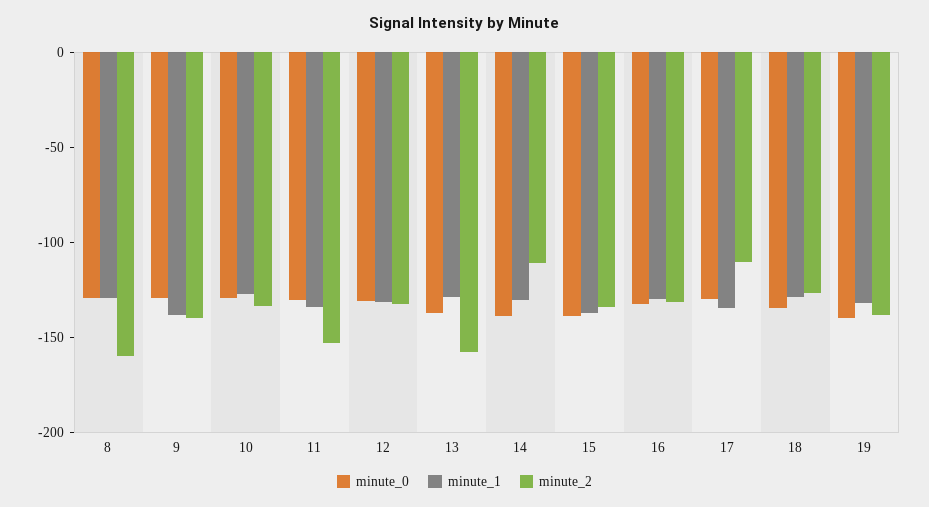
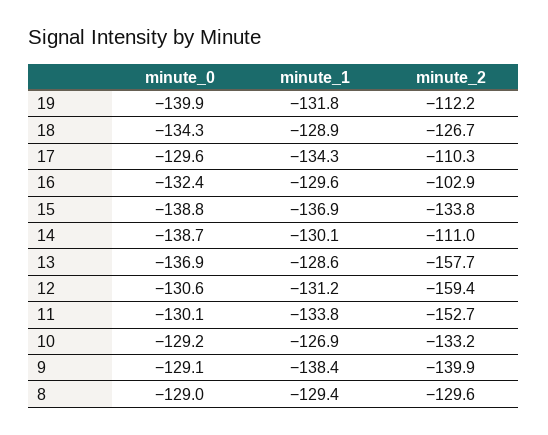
  {
    "minute_0": {
      "8": -129,
      "9": -129.1,
      "10": -129.2,
      "11": -130.1,
      "12": -130.6,
      "13": -136.9,
      "14": -138.7,
      "15": -138.8,
      "16": -132.4,
      "17": -129.6,
      "18": -134.3,
      "19": -139.9
    },
    "minute_1": {
      "8": -129.4,
      "9": -138.4,
      "10": -126.9,
      "11": -133.8,
      "12": -131.2,
      "13": -128.6,
      "14": -130.1,
      "15": -136.9,
      "16": -129.6,
      "17": -134.3,
      "18": -128.9,
      "19": -131.8
    },
    "minute_2": {
-     "8": -160,
+     "8": -129.6,
      "9": -139.9,
      "10": -133.2,
      "11": -152.7,
-     "12": -130,
+     "12": -159.4,
      "13": -157.7,
      "14": -111,
      "15": -133.8,
-     "16": -130,
+     "16": -102.9,
      "17": -110.3,
      "18": -126.7,
-     "19": -140
+     "19": -112.2
    }
  }

